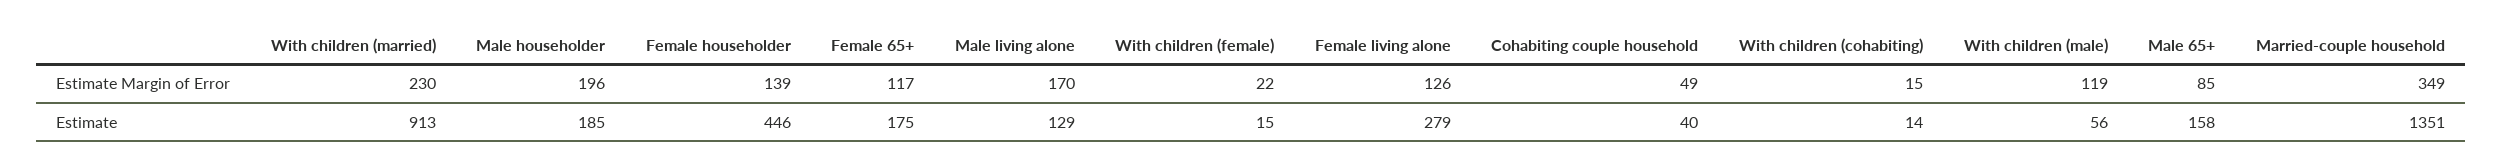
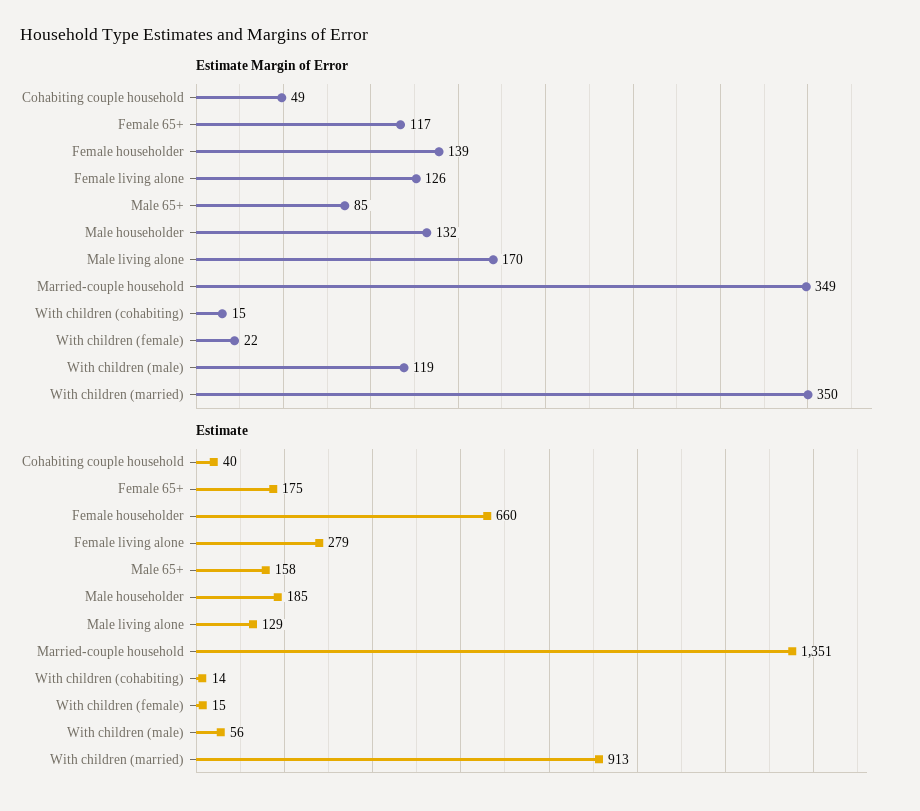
  {
    "Estimate Margin of Error": {
-     "With children (married)": 230,
+     "With children (married)": 350,
-     "Male householder": 196,
+     "Male householder": 132,
      "Female householder": 139,
      "Female 65+": 117,
      "Male living alone": 170,
      "With children (female)": 22,
      "Female living alone": 126,
      "Cohabiting couple household": 49,
      "With children (cohabiting)": 15,
      "With children (male)": 119,
      "Male 65+": 85,
      "Married-couple household": 349
    },
    "Estimate": {
      "With children (married)": 913,
      "Male householder": 185,
-     "Female householder": 446,
+     "Female householder": 660,
      "Female 65+": 175,
      "Male living alone": 129,
      "With children (female)": 15,
      "Female living alone": 279,
      "Cohabiting couple household": 40,
      "With children (cohabiting)": 14,
      "With children (male)": 56,
      "Male 65+": 158,
      "Married-couple household": 1351
    }
  }

